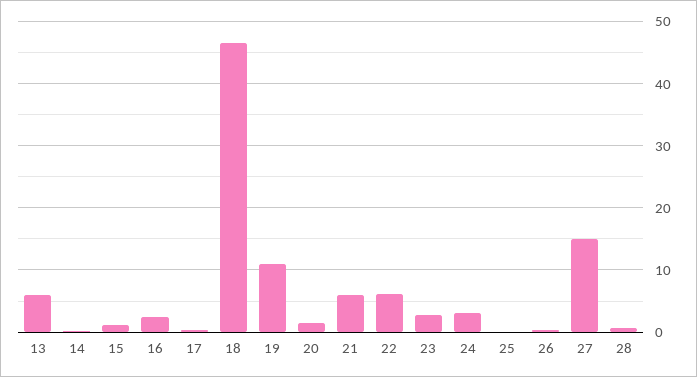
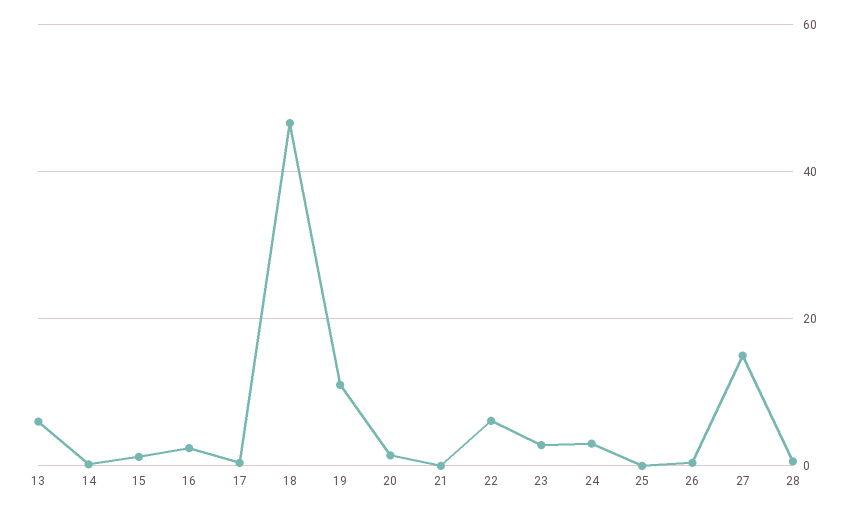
  {
    "13": 6,
    "14": 0,
    "15": 1,
    "16": 2,
    "17": 0,
    "18": 47,
    "19": 11,
    "20": 1,
-   "21": 6,
+   "21": 0,
    "22": 6,
    "23": 3,
    "24": 3,
    "25": 0,
    "26": 0,
    "27": 15,
    "28": 1
  }

